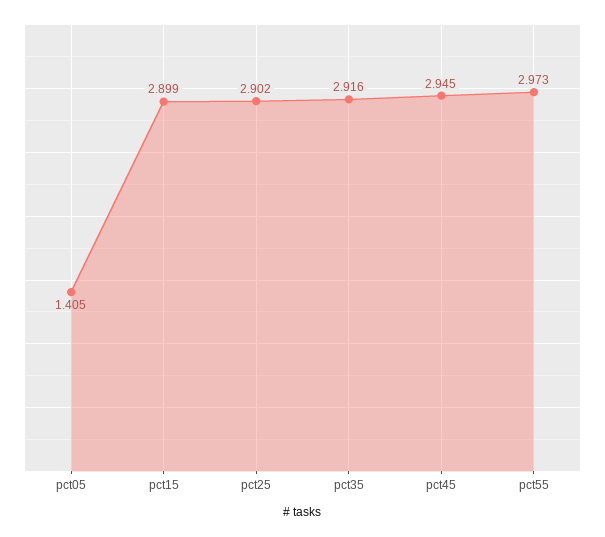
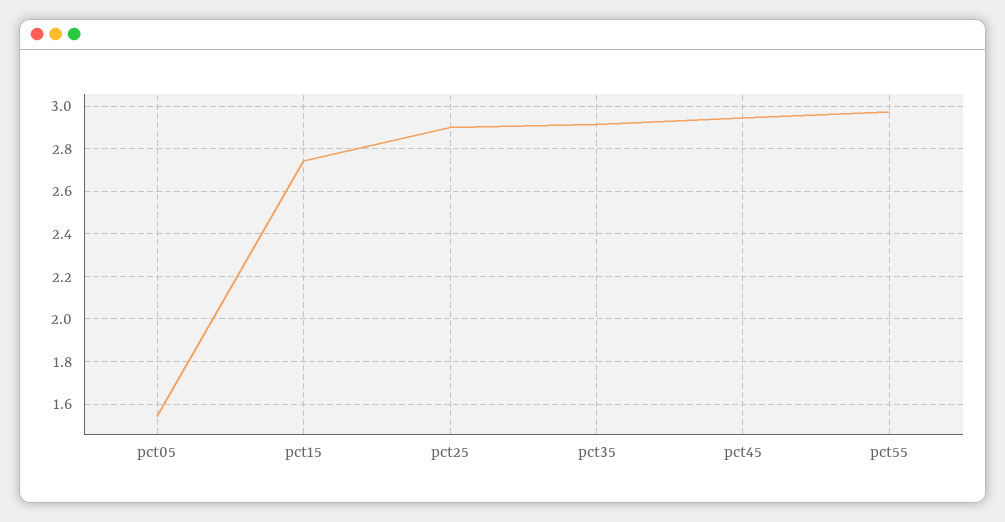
  {
-   "pct05": 1.405,
+   "pct05": 1.55,
-   "pct15": 2.899,
+   "pct15": 2.75,
    "pct25": 2.902,
    "pct35": 2.916,
    "pct45": 2.945,
    "pct55": 2.973
  }

